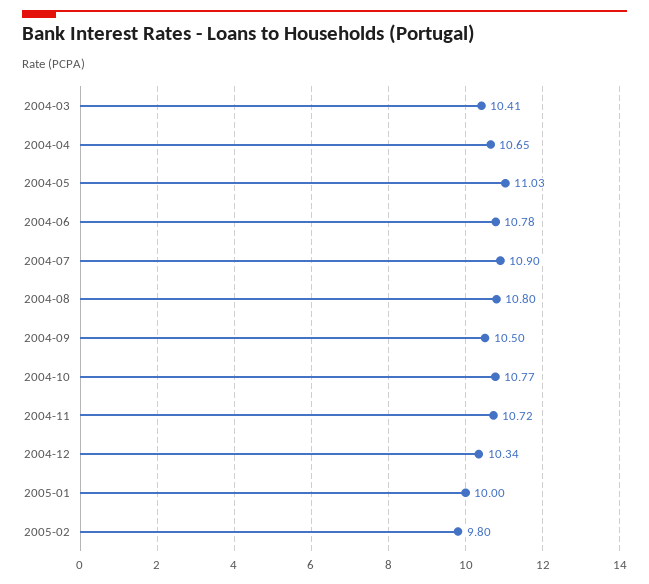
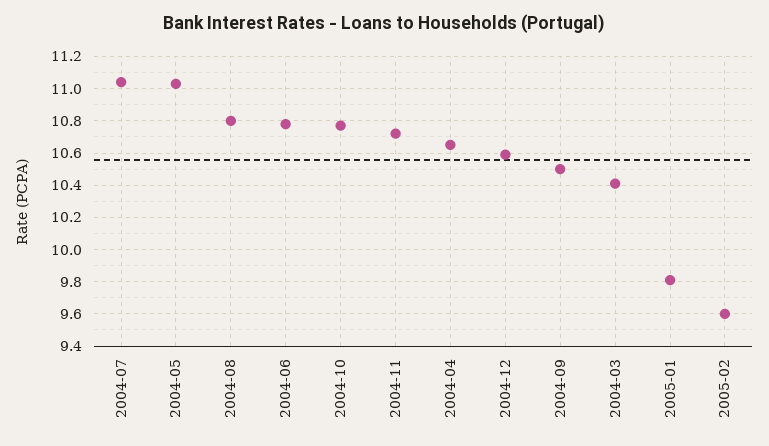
  {
    "2004-03": 10.41,
    "2004-04": 10.65,
    "2004-05": 11.03,
    "2004-06": 10.78,
-   "2004-07": 10.9,
+   "2004-07": 11.05,
    "2004-08": 10.8,
    "2004-09": 10.5,
    "2004-10": 10.77,
    "2004-11": 10.72,
-   "2004-12": 10.34,
+   "2004-12": 10.6,
-   "2005-01": 10,
+   "2005-01": 9.8,
-   "2005-02": 9.8
+   "2005-02": 9.6
  }

